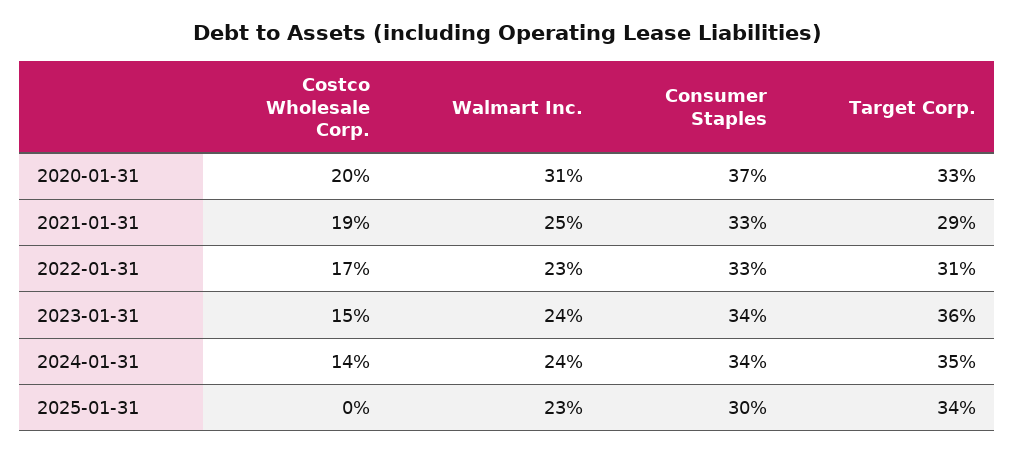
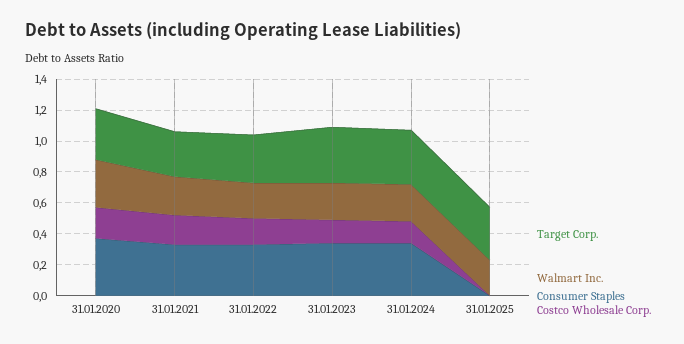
  {
    "Costco Wholesale Corp.": {
      "2020-01-31": 0.2,
      "2021-01-31": 0.19,
      "2022-01-31": 0.17,
      "2023-01-31": 0.15,
      "2024-01-31": 0.14,
      "2025-01-31": 0
    },
    "Walmart Inc.": {
      "2020-01-31": 0.31,
      "2021-01-31": 0.25,
      "2022-01-31": 0.23,
      "2023-01-31": 0.24,
      "2024-01-31": 0.24,
      "2025-01-31": 0.23
    },
    "Consumer Staples": {
      "2020-01-31": 0.37,
      "2021-01-31": 0.33,
      "2022-01-31": 0.33,
      "2023-01-31": 0.34,
      "2024-01-31": 0.34,
-     "2025-01-31": 0.3
+     "2025-01-31": 0
    },
    "Target Corp.": {
      "2020-01-31": 0.33,
      "2021-01-31": 0.29,
      "2022-01-31": 0.31,
      "2023-01-31": 0.36,
      "2024-01-31": 0.35,
      "2025-01-31": 0.34
    }
  }

